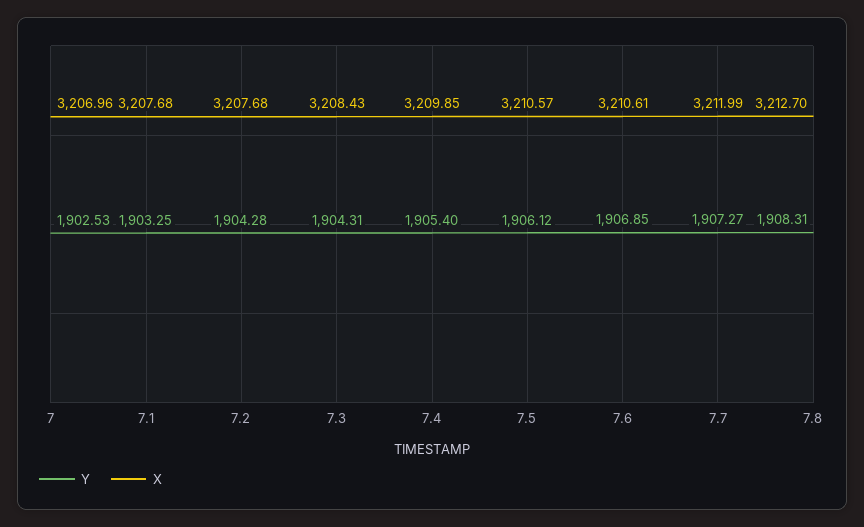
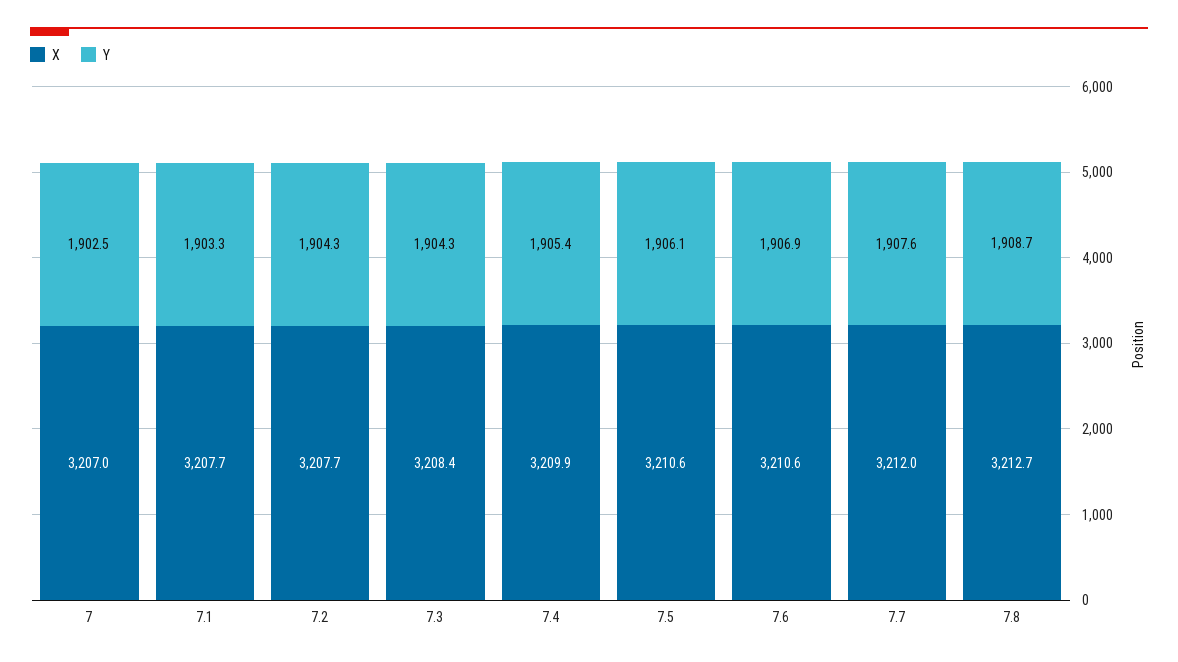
  {
    "Y": {
      "7": 1902.53,
      "7.1": 1903.25,
      "7.2": 1904.28,
      "7.3": 1904.31,
      "7.4": 1905.4,
      "7.5": 1906.12,
      "7.6": 1906.85,
-     "7.7": 1907.27,
+     "7.7": 1907.6,
-     "7.8": 1908.31
+     "7.8": 1908.7
    },
    "X": {
      "7": 3206.96,
      "7.1": 3207.68,
      "7.2": 3207.68,
      "7.3": 3208.43,
      "7.4": 3209.85,
      "7.5": 3210.57,
      "7.6": 3210.61,
      "7.7": 3211.99,
      "7.8": 3212.7
    }
  }

